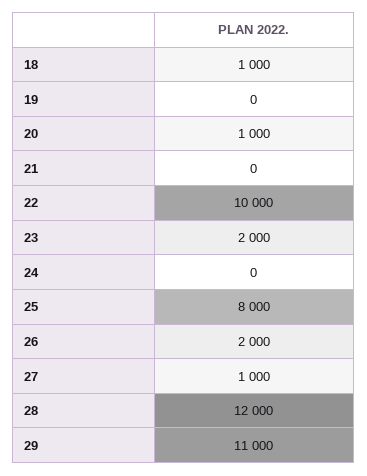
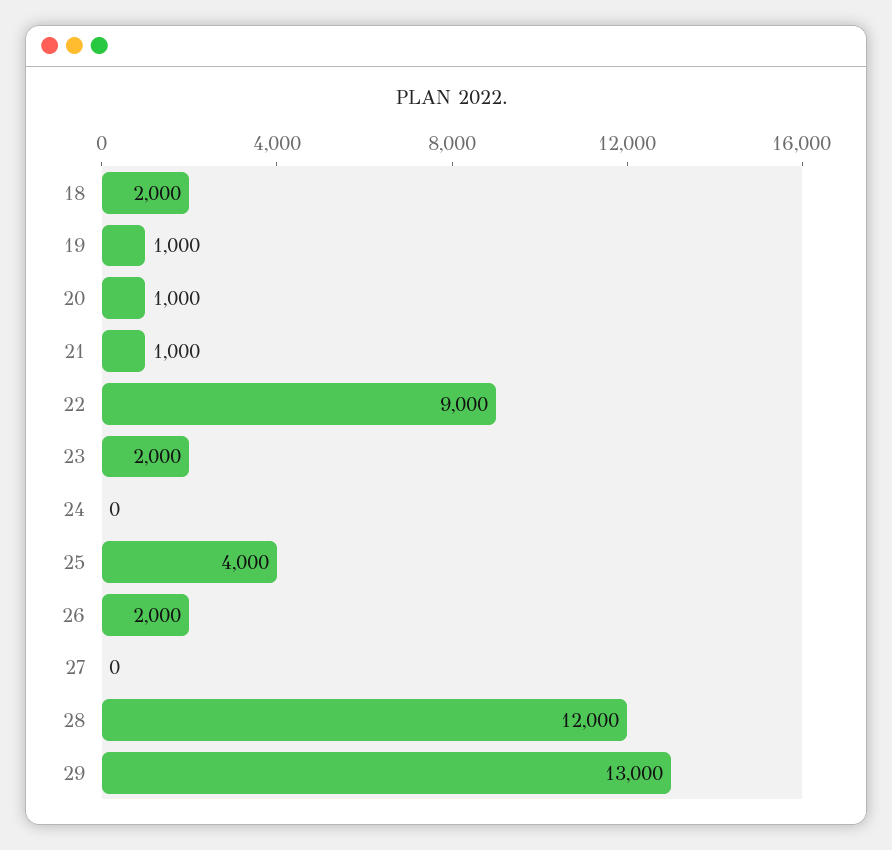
  {
-   "18": 1000,
+   "18": 2000,
-   "19": 0,
+   "19": 1000,
    "20": 1000,
-   "21": 0,
+   "21": 1000,
-   "22": 10000,
+   "22": 9000,
    "23": 2000,
    "24": 0,
-   "25": 8000,
+   "25": 4000,
    "26": 2000,
-   "27": 1000,
+   "27": 0,
    "28": 12000,
-   "29": 11000
+   "29": 13000
  }

